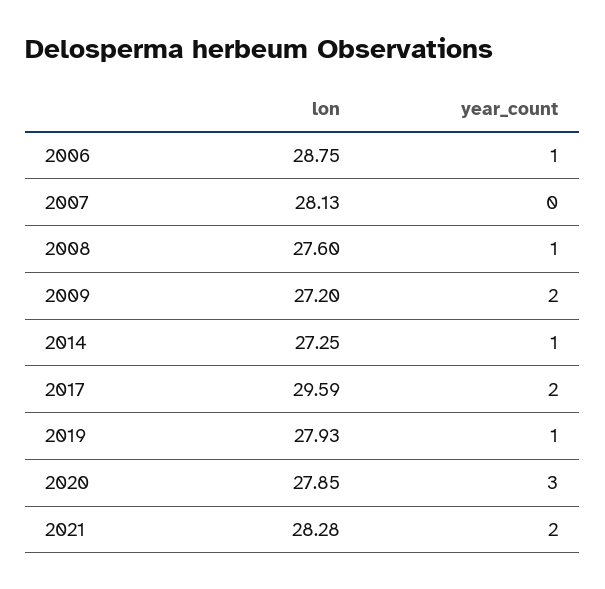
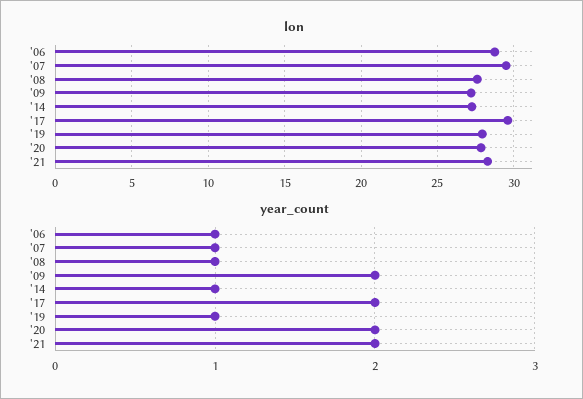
  {
    "lon": {
      "2006": 28.75,
-     "2007": 28.13,
+     "2007": 29.5,
      "2008": 27.6,
      "2009": 27.2,
      "2014": 27.25,
      "2017": 29.59,
      "2019": 27.93,
      "2020": 27.85,
      "2021": 28.28
    },
    "year_count": {
      "2006": 1,
-     "2007": 0,
+     "2007": 1,
      "2008": 1,
      "2009": 2,
      "2014": 1,
      "2017": 2,
      "2019": 1,
-     "2020": 3,
+     "2020": 2,
      "2021": 2
    }
  }

